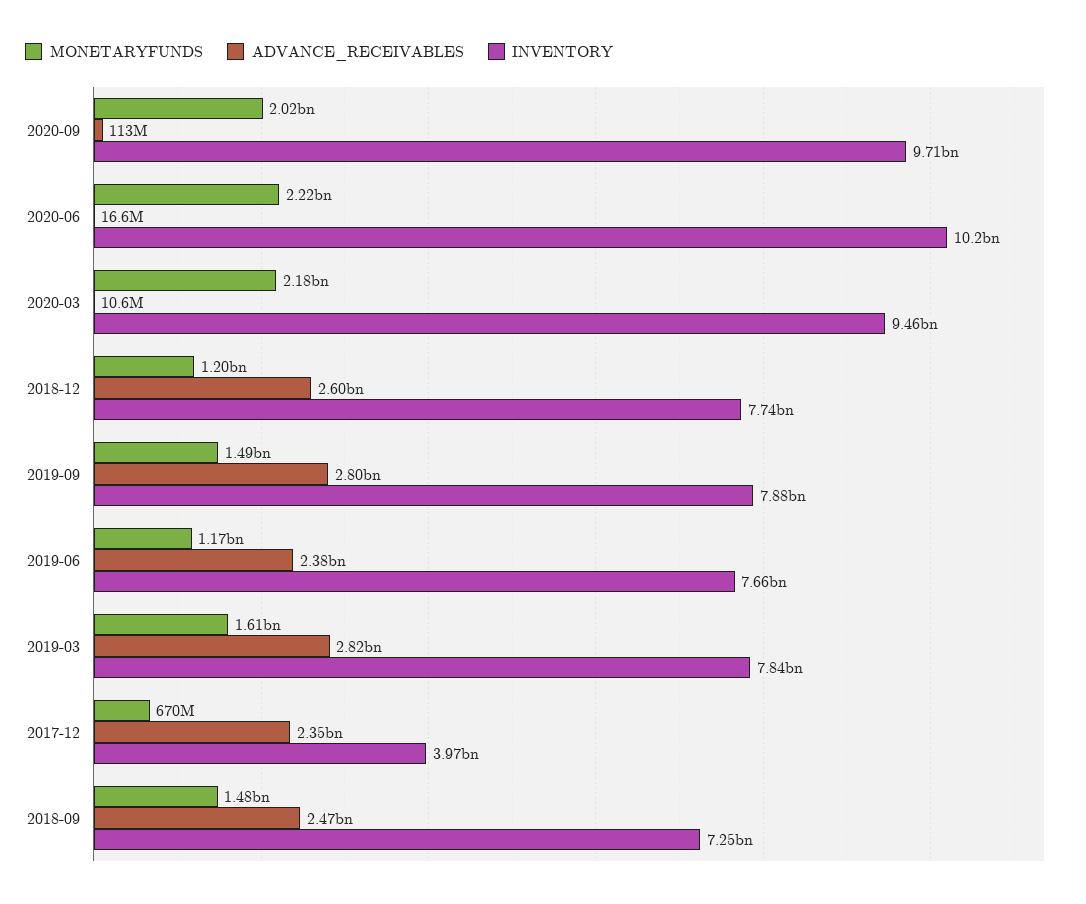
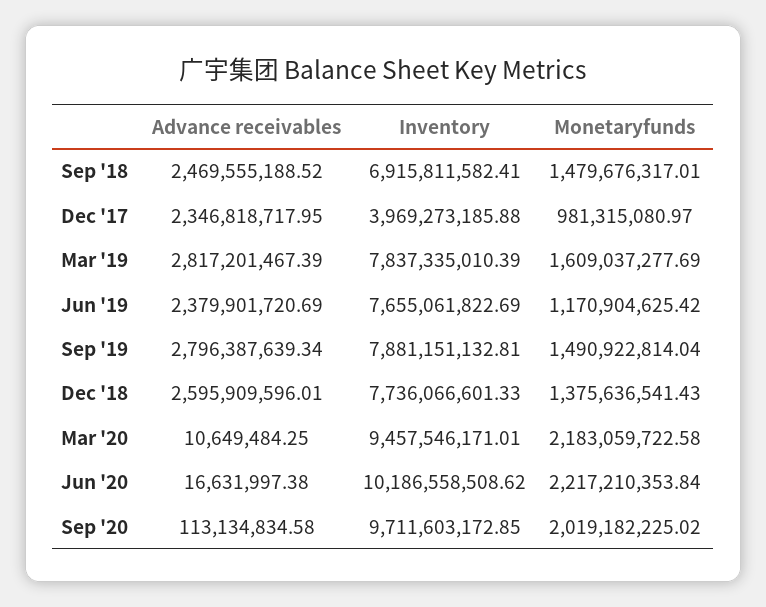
  {
    "MONETARYFUNDS": {
      "2020-09": 2019182225.02,
      "2020-06": 2217210353.84,
      "2020-03": 2183059722.58,
-     "2018-12": 1200000000,
+     "2018-12": 1375636541.43,
      "2019-09": 1490922814.04,
      "2019-06": 1170904625.42,
      "2019-03": 1609037277.69,
-     "2017-12": 670000000,
+     "2017-12": 981315080.97,
      "2018-09": 1479676317.01
    },
    "ADVANCE_RECEIVABLES": {
      "2020-09": 113134834.58,
      "2020-06": 16631997.38,
      "2020-03": 10649484.25,
      "2018-12": 2595909596.01,
      "2019-09": 2796387639.34,
      "2019-06": 2379901720.69,
      "2019-03": 2817201467.39,
      "2017-12": 2346818717.95,
      "2018-09": 2469555188.52
    },
    "INVENTORY": {
      "2020-09": 9711603172.85,
      "2020-06": 10186558508.62,
      "2020-03": 9457546171.01,
      "2018-12": 7736066601.33,
      "2019-09": 7881151132.81,
      "2019-06": 7655061822.69,
      "2019-03": 7837335010.39,
      "2017-12": 3969273185.88,
-     "2018-09": 7250000000
+     "2018-09": 6915811582.41
    }
  }

